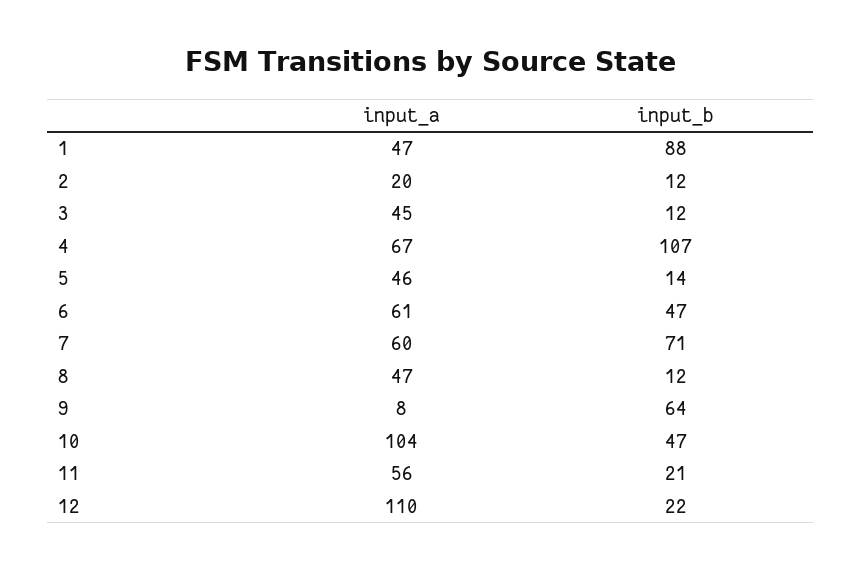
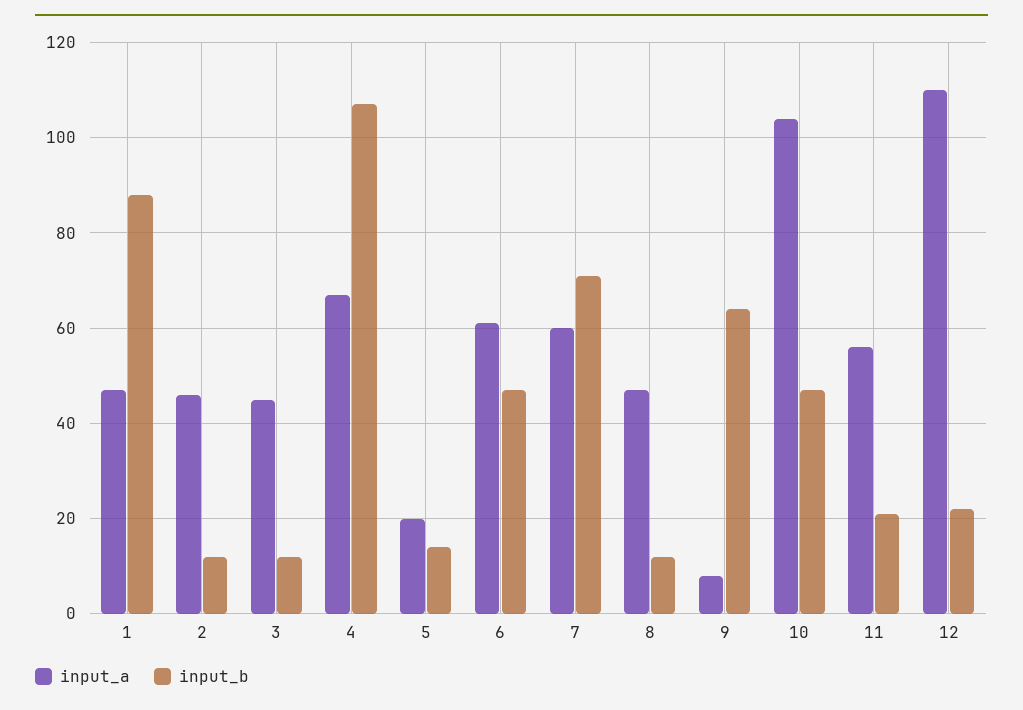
  {
    "input_a": {
      "1": 47,
-     "2": 20,
+     "2": 45,
      "3": 45,
      "4": 67,
-     "5": 46,
+     "5": 20,
      "6": 61,
      "7": 60,
      "8": 47,
      "9": 8,
      "10": 104,
      "11": 56,
      "12": 110
    },
    "input_b": {
      "1": 88,
      "2": 12,
      "3": 12,
      "4": 107,
      "5": 14,
      "6": 47,
      "7": 71,
      "8": 12,
      "9": 64,
      "10": 47,
      "11": 21,
      "12": 22
    }
  }

